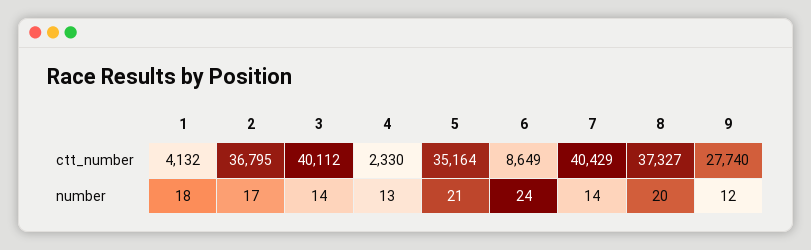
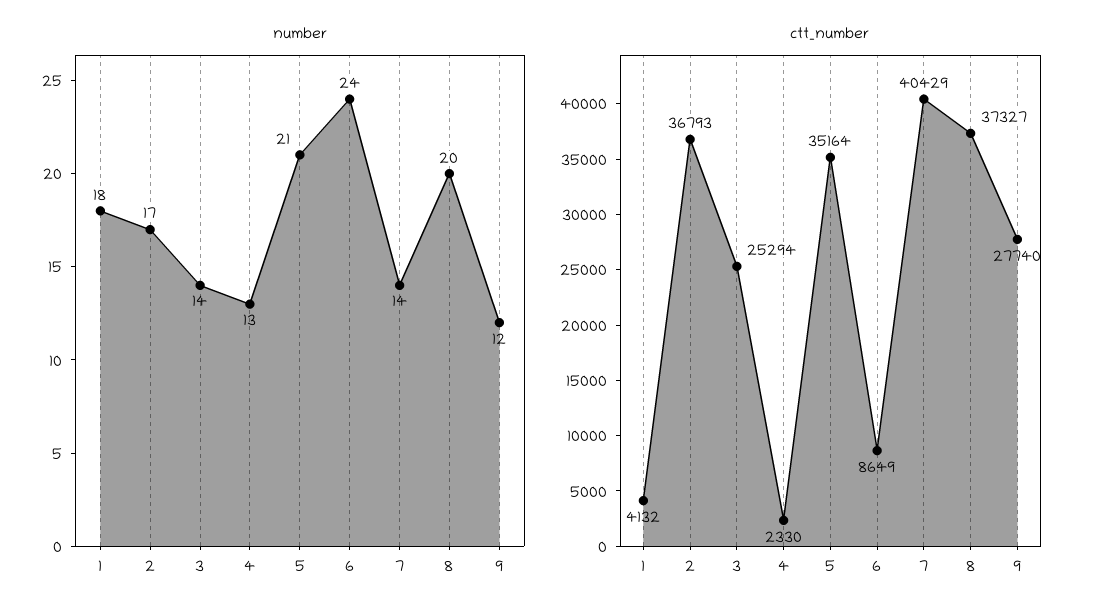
  {
    "ctt_number": {
      "1": 4132,
-     "2": 36795,
+     "2": 36793,
-     "3": 40112,
+     "3": 25294,
      "4": 2330,
      "5": 35164,
      "6": 8649,
      "7": 40429,
      "8": 37327,
      "9": 27740
    },
    "number": {
      "1": 18,
      "2": 17,
      "3": 14,
      "4": 13,
      "5": 21,
      "6": 24,
      "7": 14,
      "8": 20,
      "9": 12
    }
  }

